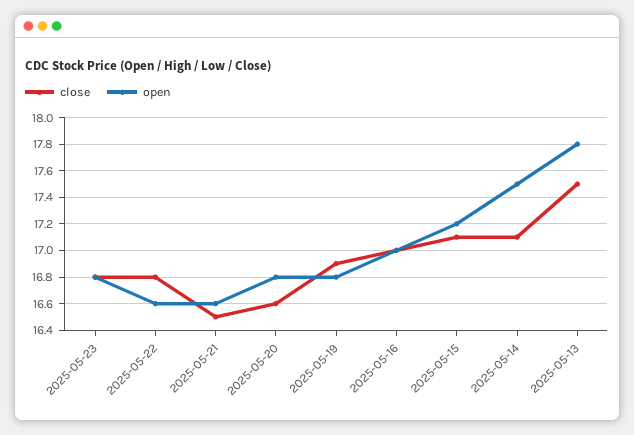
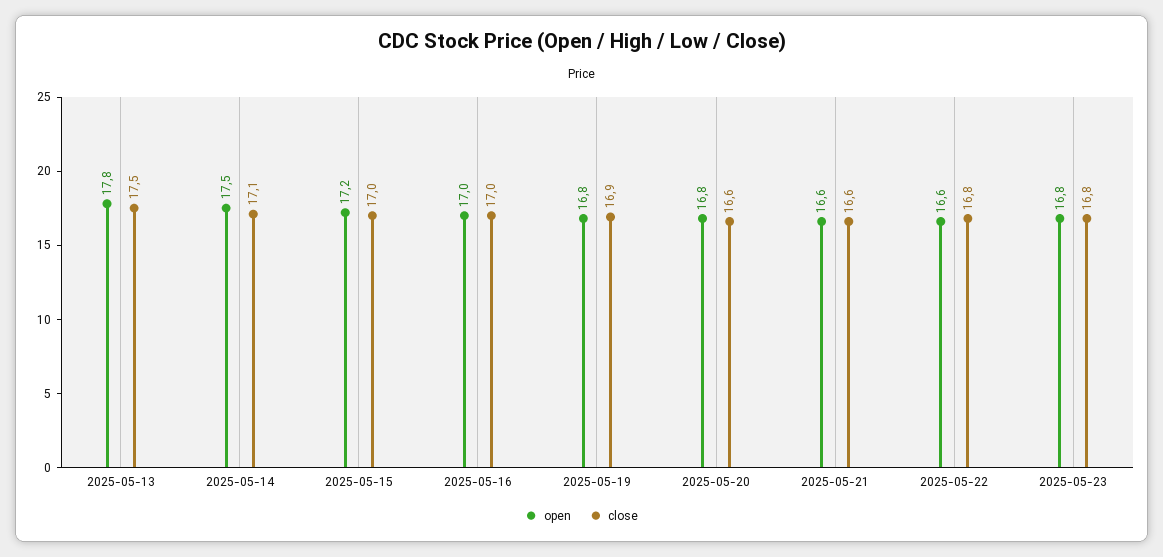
  {
    "close": {
      "2025-05-23": 16.8,
      "2025-05-22": 16.8,
-     "2025-05-21": 16.5,
+     "2025-05-21": 16.6,
      "2025-05-20": 16.6,
      "2025-05-19": 16.9,
      "2025-05-16": 17,
-     "2025-05-15": 17.1,
+     "2025-05-15": 17,
      "2025-05-14": 17.1,
      "2025-05-13": 17.5
    },
    "open": {
      "2025-05-23": 16.8,
      "2025-05-22": 16.6,
      "2025-05-21": 16.6,
      "2025-05-20": 16.8,
      "2025-05-19": 16.8,
      "2025-05-16": 17,
      "2025-05-15": 17.2,
      "2025-05-14": 17.5,
      "2025-05-13": 17.8
    }
  }

